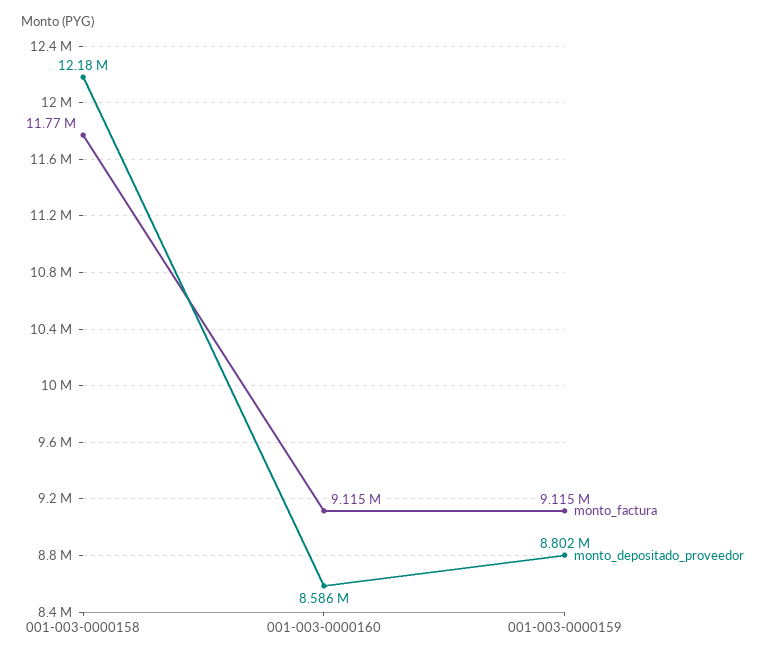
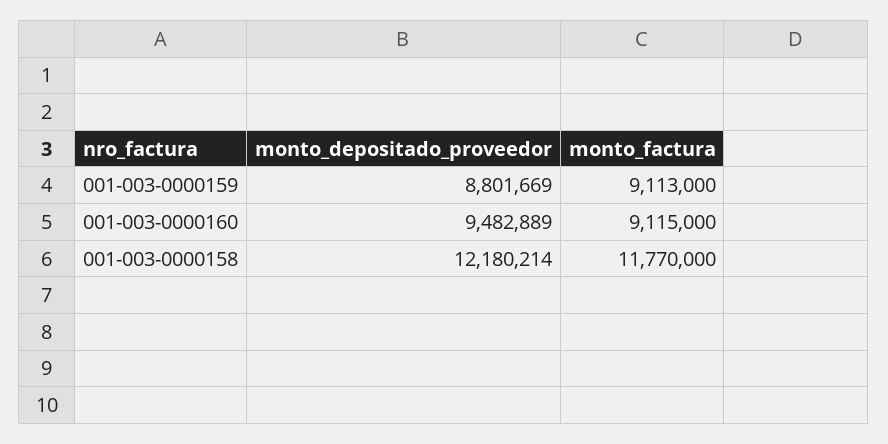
  {
    "monto_factura": {
      "001-003-0000158": 11770000,
      "001-003-0000160": 9115000,
-     "001-003-0000159": 9115000
+     "001-003-0000159": 9113000
    },
    "monto_depositado_proveedor": {
      "001-003-0000158": 12180214,
-     "001-003-0000160": 8586000,
+     "001-003-0000160": 9482889,
      "001-003-0000159": 8801669
    }
  }

